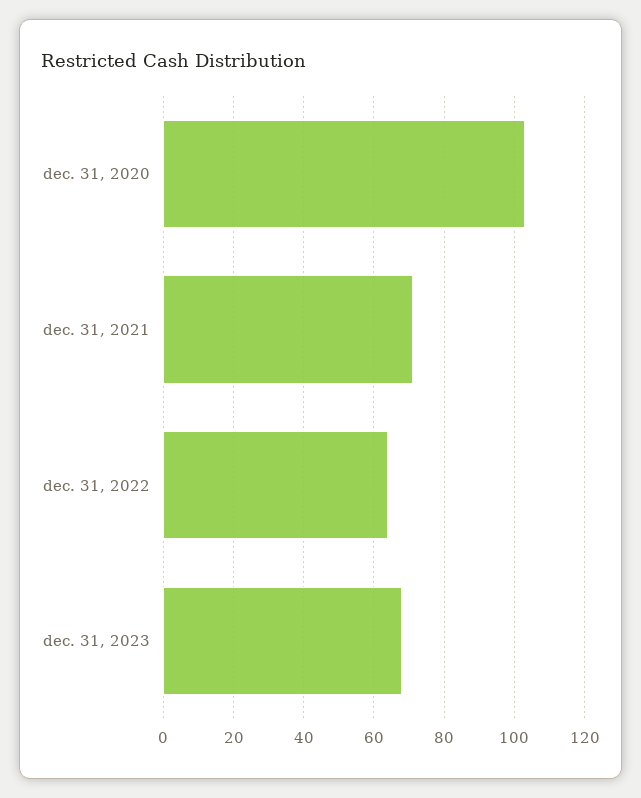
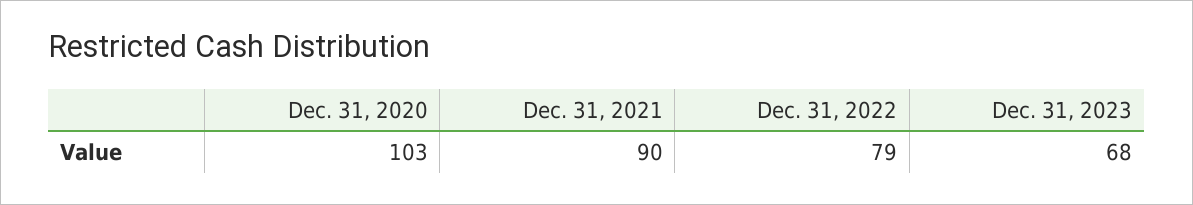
  {
    "dec. 31, 2020": 103,
-   "dec. 31, 2021": 70,
+   "dec. 31, 2021": 90,
-   "dec. 31, 2022": 65,
+   "dec. 31, 2022": 79,
    "dec. 31, 2023": 68
  }

